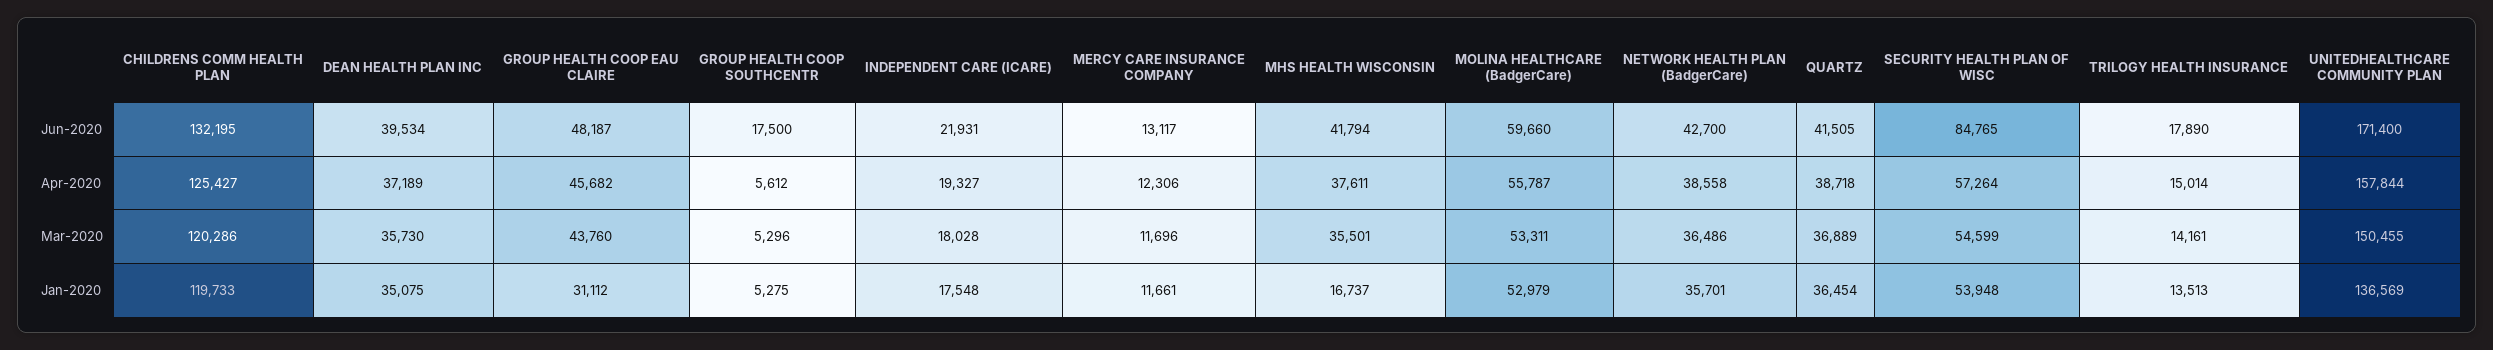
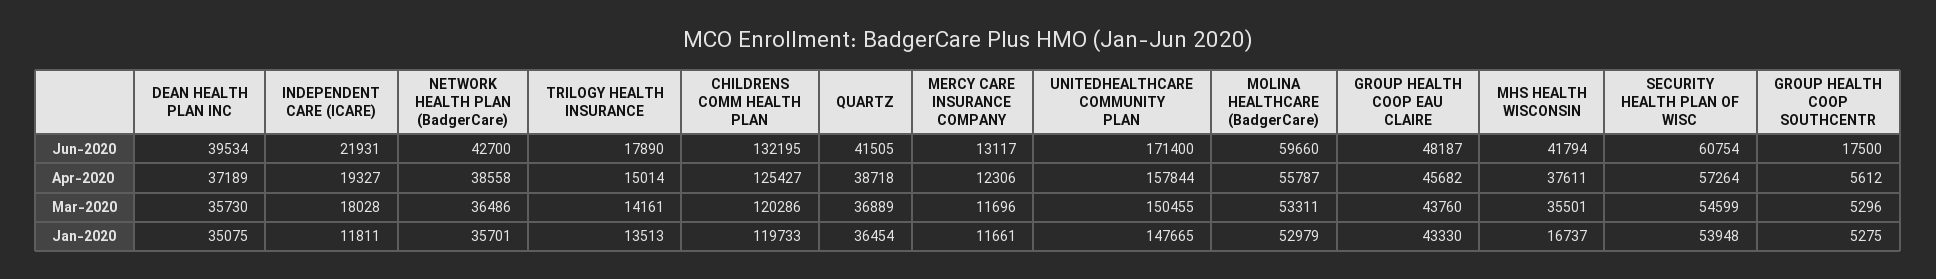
  {
    "CHILDRENS COMM HEALTH PLAN": {
      "Jun-2020": 132195,
      "Apr-2020": 125427,
      "Mar-2020": 120286,
      "Jan-2020": 119733
    },
    "DEAN HEALTH PLAN INC": {
      "Jun-2020": 39534,
      "Apr-2020": 37189,
      "Mar-2020": 35730,
      "Jan-2020": 35075
    },
    "GROUP HEALTH COOP EAU CLAIRE": {
      "Jun-2020": 48187,
      "Apr-2020": 45682,
      "Mar-2020": 43760,
-     "Jan-2020": 31112
+     "Jan-2020": 43330
    },
    "GROUP HEALTH COOP SOUTHCENTR": {
      "Jun-2020": 17500,
      "Apr-2020": 5612,
      "Mar-2020": 5296,
      "Jan-2020": 5275
    },
    "INDEPENDENT CARE (ICARE)": {
      "Jun-2020": 21931,
      "Apr-2020": 19327,
      "Mar-2020": 18028,
-     "Jan-2020": 17548
+     "Jan-2020": 11811
    },
    "MERCY CARE INSURANCE COMPANY": {
      "Jun-2020": 13117,
      "Apr-2020": 12306,
      "Mar-2020": 11696,
      "Jan-2020": 11661
    },
    "MHS HEALTH WISCONSIN": {
      "Jun-2020": 41794,
      "Apr-2020": 37611,
      "Mar-2020": 35501,
      "Jan-2020": 16737
    },
    "MOLINA HEALTHCARE (BadgerCare)": {
      "Jun-2020": 59660,
      "Apr-2020": 55787,
      "Mar-2020": 53311,
      "Jan-2020": 52979
    },
    "NETWORK HEALTH PLAN (BadgerCare)": {
      "Jun-2020": 42700,
      "Apr-2020": 38558,
      "Mar-2020": 36486,
      "Jan-2020": 35701
    },
    "QUARTZ": {
      "Jun-2020": 41505,
      "Apr-2020": 38718,
      "Mar-2020": 36889,
      "Jan-2020": 36454
    },
    "SECURITY HEALTH PLAN OF WISC": {
-     "Jun-2020": 84765,
+     "Jun-2020": 60754,
      "Apr-2020": 57264,
      "Mar-2020": 54599,
      "Jan-2020": 53948
    },
    "TRILOGY HEALTH INSURANCE": {
      "Jun-2020": 17890,
      "Apr-2020": 15014,
      "Mar-2020": 14161,
      "Jan-2020": 13513
    },
    "UNITEDHEALTHCARE COMMUNITY PLAN": {
      "Jun-2020": 171400,
      "Apr-2020": 157844,
      "Mar-2020": 150455,
-     "Jan-2020": 136569
+     "Jan-2020": 147665
    }
  }

